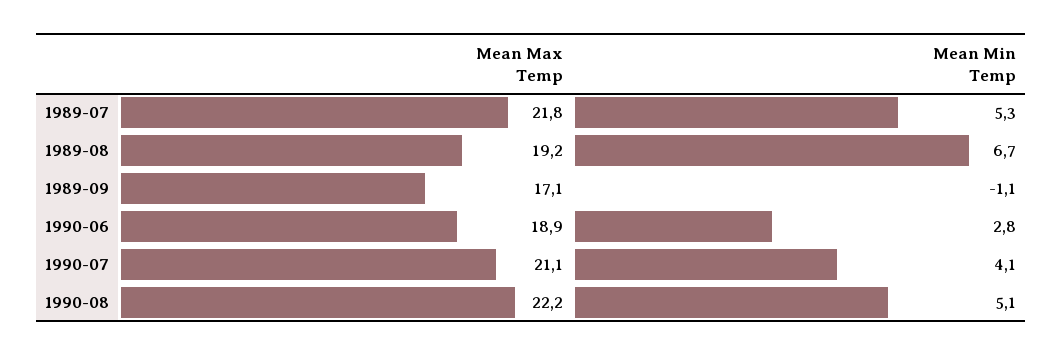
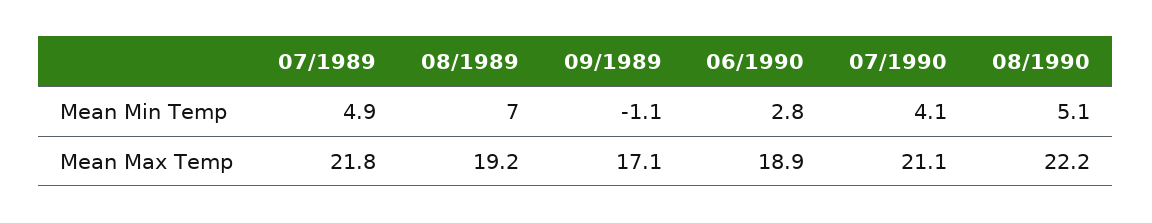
  {
    "Mean Max Temp": {
      "1989-07": 21.8,
      "1989-08": 19.2,
      "1989-09": 17.1,
      "1990-06": 18.9,
      "1990-07": 21.1,
      "1990-08": 22.2
    },
    "Mean Min Temp": {
-     "1989-07": 5.3,
+     "1989-07": 4.9,
-     "1989-08": 6.7,
+     "1989-08": 7,
      "1989-09": -1.1,
      "1990-06": 2.8,
      "1990-07": 4.1,
      "1990-08": 5.1
    }
  }

